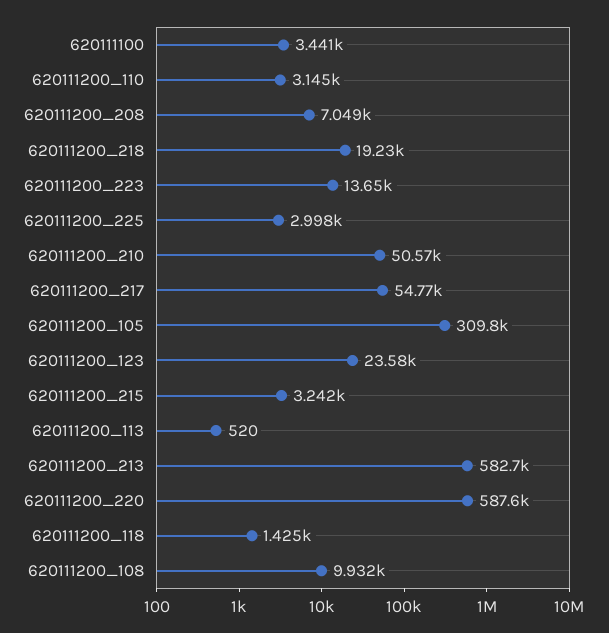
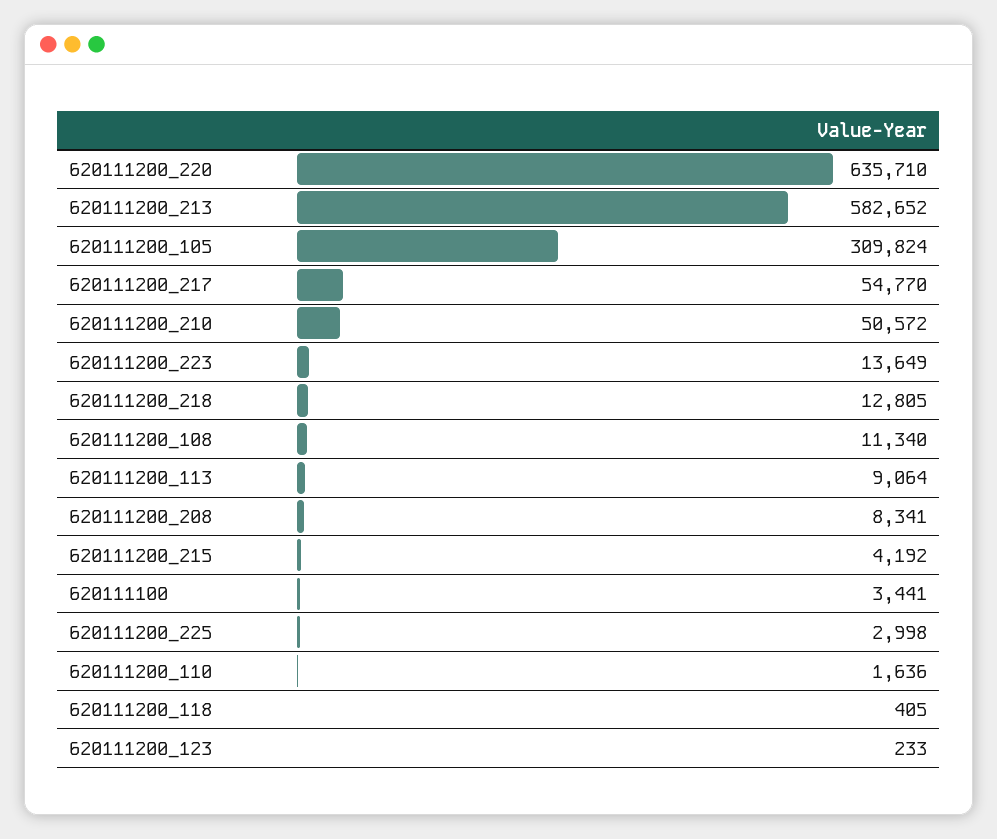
  {
    "620111100": 3441,
-   "620111200_110": 3145,
+   "620111200_110": 1636,
-   "620111200_208": 7049,
+   "620111200_208": 8341,
-   "620111200_218": 19230,
+   "620111200_218": 12805,
    "620111200_223": 13649,
    "620111200_225": 2998,
    "620111200_210": 50572,
    "620111200_217": 54770,
    "620111200_105": 309824,
-   "620111200_123": 23580,
+   "620111200_123": 233,
-   "620111200_215": 3242,
+   "620111200_215": 4192,
-   "620111200_113": 520,
+   "620111200_113": 9064,
    "620111200_213": 582652,
-   "620111200_220": 587600,
+   "620111200_220": 635710,
-   "620111200_118": 1425,
+   "620111200_118": 405,
-   "620111200_108": 9932
+   "620111200_108": 11340
  }

